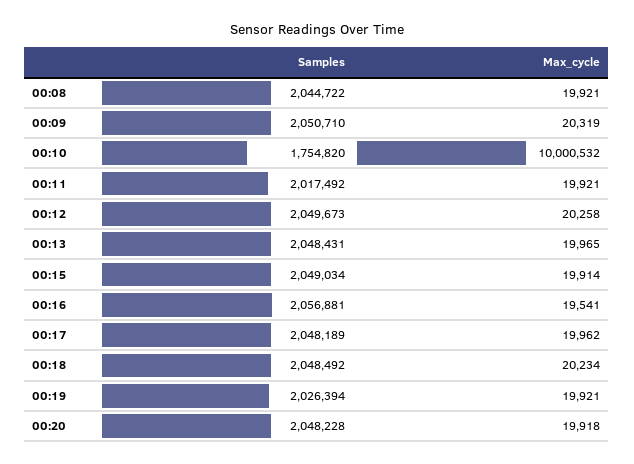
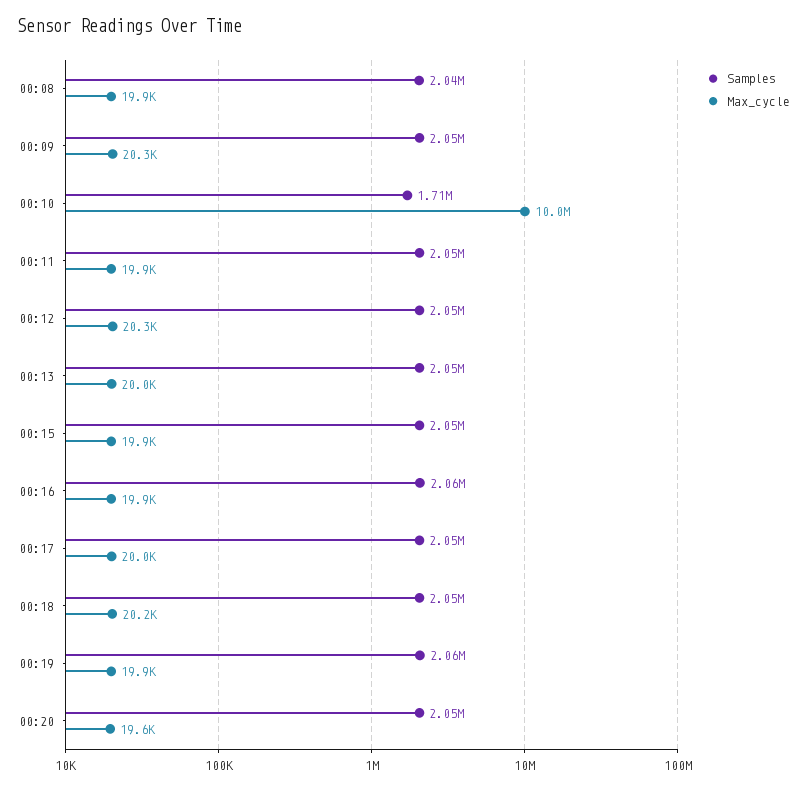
  {
    "Samples": {
      "00:08": 2044722,
      "00:09": 2050710,
-     "00:10": 1754820,
+     "00:10": 1710000,
-     "00:11": 2017492,
+     "00:11": 2050000,
      "00:12": 2049673,
      "00:13": 2048431,
      "00:15": 2049034,
      "00:16": 2056881,
      "00:17": 2048189,
      "00:18": 2048492,
-     "00:19": 2026394,
+     "00:19": 2060000,
      "00:20": 2048228
    },
    "Max_cycle": {
      "00:08": 19921,
      "00:09": 20319,
      "00:10": 10000532,
      "00:11": 19921,
      "00:12": 20258,
      "00:13": 19965,
      "00:15": 19914,
-     "00:16": 19541,
+     "00:16": 19900,
      "00:17": 19962,
      "00:18": 20234,
      "00:19": 19921,
-     "00:20": 19918
+     "00:20": 19600
    }
  }

